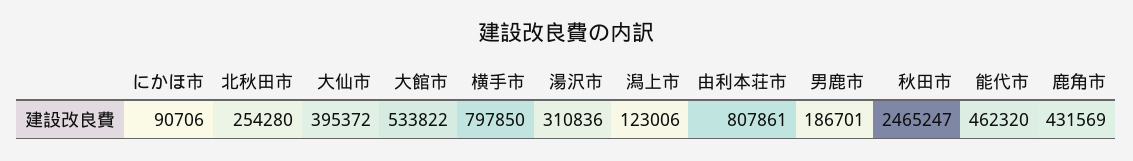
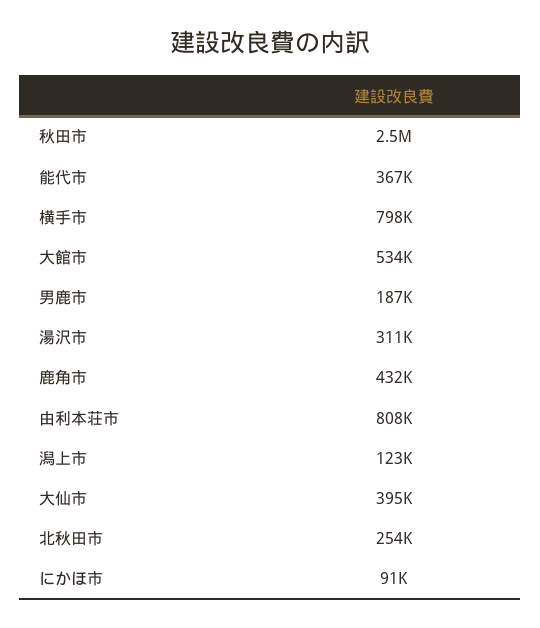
  {
    "にかほ市": 90706,
    "北秋田市": 254280,
    "大仙市": 395372,
    "大館市": 533822,
    "横手市": 797850,
    "湯沢市": 310836,
    "潟上市": 123006,
    "由利本荘市": 807861,
    "男鹿市": 186701,
    "秋田市": 2465247,
-   "能代市": 462320,
+   "能代市": 367000,
    "鹿角市": 431569
  }

